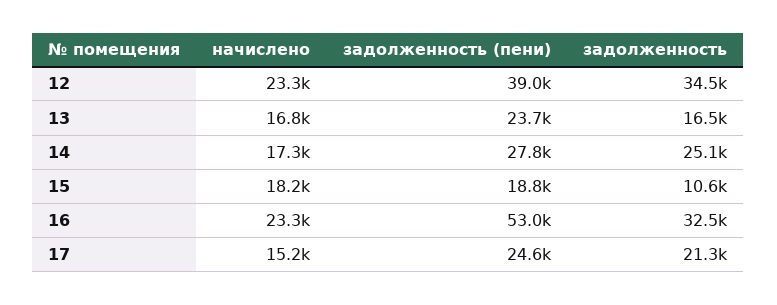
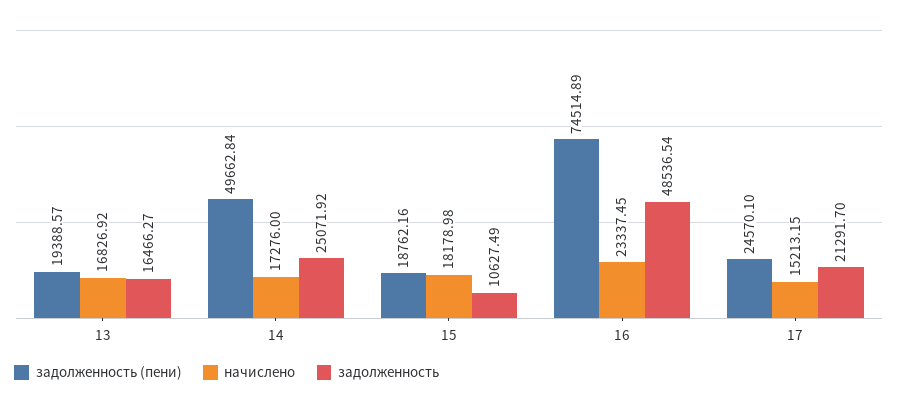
  {
    "начислено": {
-     "12": 23300,
      "13": 16826.92,
      "14": 17276,
      "15": 18178.98,
      "16": 23337.45,
      "17": 15213.15
    },
    "задолженность (пени)": {
-     "12": 39000,
-     "13": 23700,
+     "13": 19388.57,
-     "14": 27800,
+     "14": 49662.84,
      "15": 18762.16,
-     "16": 53000,
+     "16": 74514.89,
      "17": 24570.1
    },
    "задолженность": {
-     "12": 34500,
      "13": 16466.27,
      "14": 25071.92,
      "15": 10627.49,
-     "16": 32500,
+     "16": 48536.54,
      "17": 21291.7
    }
  }

